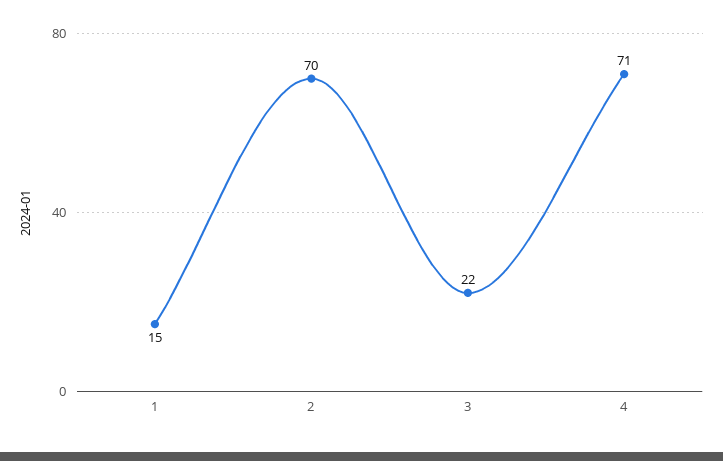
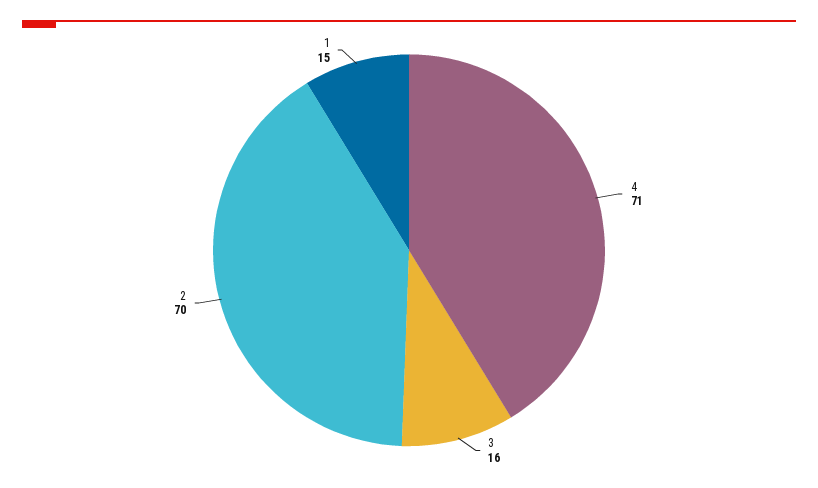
  {
    "1": 15,
    "2": 70,
-   "3": 22,
+   "3": 16,
    "4": 71
  }

